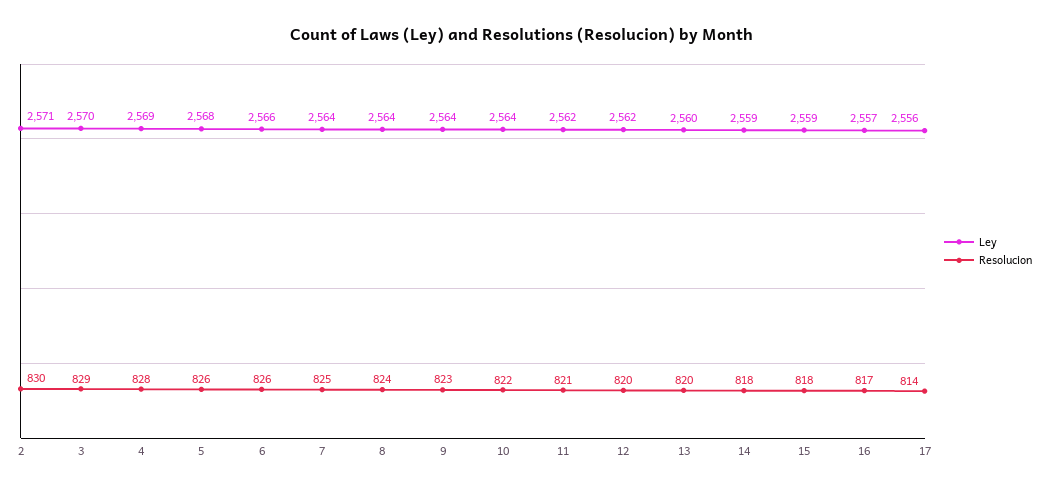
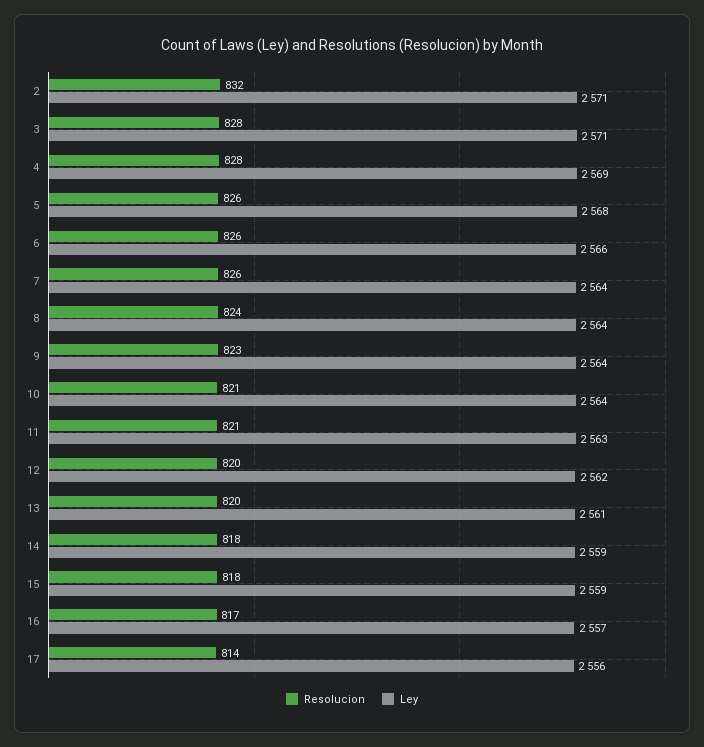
  {
    "Ley": {
      "2": 2571,
-     "3": 2570,
+     "3": 2571,
      "4": 2569,
      "5": 2568,
      "6": 2566,
      "7": 2564,
      "8": 2564,
      "9": 2564,
      "10": 2564,
-     "11": 2562,
+     "11": 2563,
      "12": 2562,
-     "13": 2560,
+     "13": 2561,
      "14": 2559,
      "15": 2559,
      "16": 2557,
      "17": 2556
    },
    "Resolucion": {
-     "2": 830,
+     "2": 832,
-     "3": 829,
+     "3": 828,
      "4": 828,
      "5": 826,
      "6": 826,
-     "7": 825,
+     "7": 826,
      "8": 824,
      "9": 823,
-     "10": 822,
+     "10": 821,
      "11": 821,
      "12": 820,
      "13": 820,
      "14": 818,
      "15": 818,
      "16": 817,
      "17": 814
    }
  }

